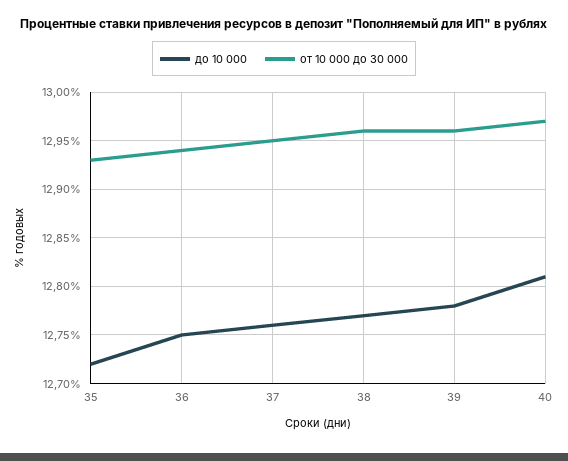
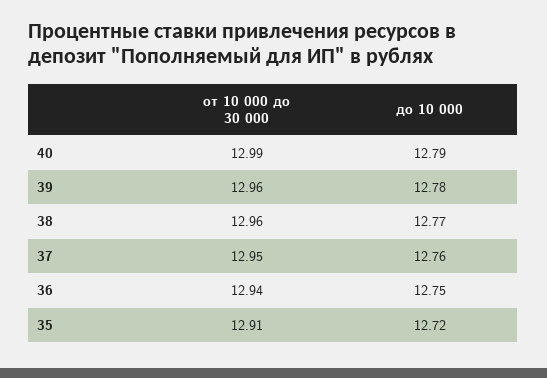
  {
    "до 10 000": {
      "35": 12.72,
      "36": 12.75,
      "37": 12.76,
      "38": 12.77,
      "39": 12.78,
-     "40": 12.81
+     "40": 12.79
    },
    "от 10 000 до 30 000": {
-     "35": 12.93,
+     "35": 12.91,
      "36": 12.94,
      "37": 12.95,
      "38": 12.96,
      "39": 12.96,
-     "40": 12.97
+     "40": 12.99
    }
  }

